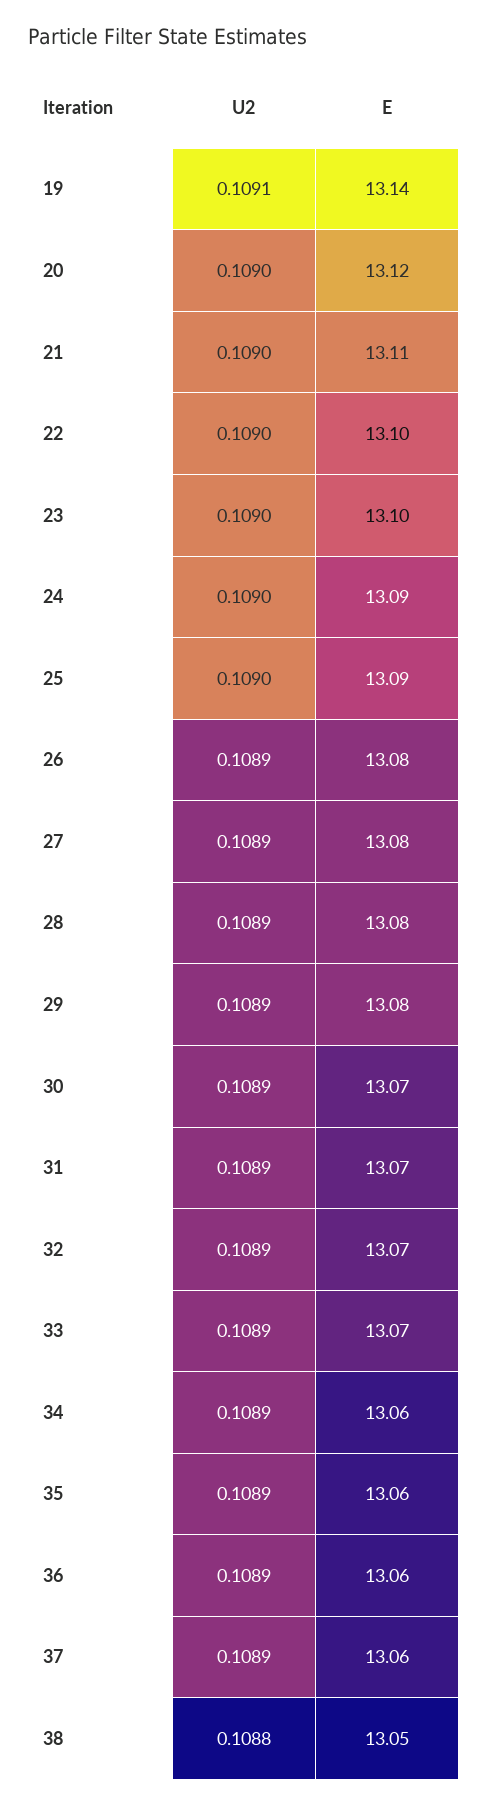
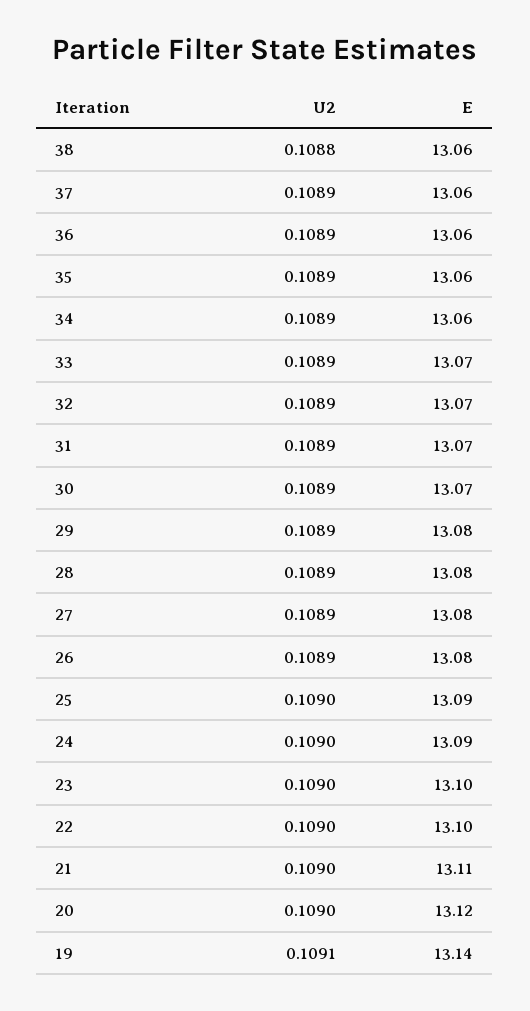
  {
    "U2": {
      "19": 0.1091,
      "20": 0.109,
      "21": 0.109,
      "22": 0.109,
      "23": 0.109,
      "24": 0.109,
      "25": 0.109,
      "26": 0.1089,
      "27": 0.1089,
      "28": 0.1089,
      "29": 0.1089,
      "30": 0.1089,
      "31": 0.1089,
      "32": 0.1089,
      "33": 0.1089,
      "34": 0.1089,
      "35": 0.1089,
      "36": 0.1089,
      "37": 0.1089,
      "38": 0.1088
    },
    "E": {
      "19": 13.14,
      "20": 13.12,
      "21": 13.11,
      "22": 13.1,
      "23": 13.1,
      "24": 13.09,
      "25": 13.09,
      "26": 13.08,
      "27": 13.08,
      "28": 13.08,
      "29": 13.08,
      "30": 13.07,
      "31": 13.07,
      "32": 13.07,
      "33": 13.07,
      "34": 13.06,
      "35": 13.06,
      "36": 13.06,
      "37": 13.06,
-     "38": 13.05
+     "38": 13.06
    }
  }

